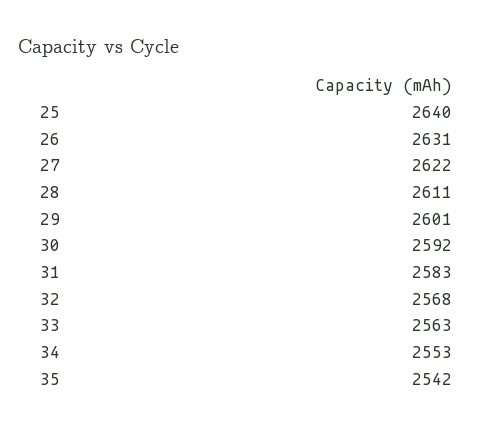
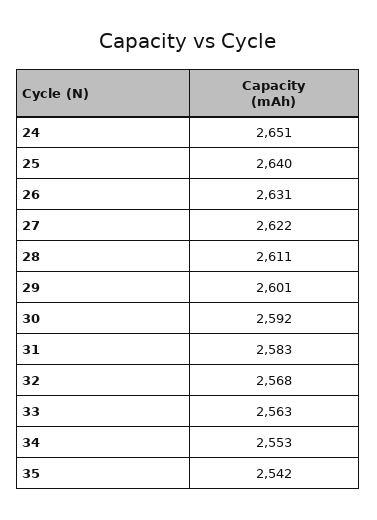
  {
    "25": 2640,
    "26": 2631,
    "27": 2622,
    "28": 2611,
    "29": 2601,
    "30": 2592,
    "31": 2583,
    "32": 2568,
    "33": 2563,
    "34": 2553,
-   "35": 2542
+   "35": 2542,
+   "24": 2651
  }

